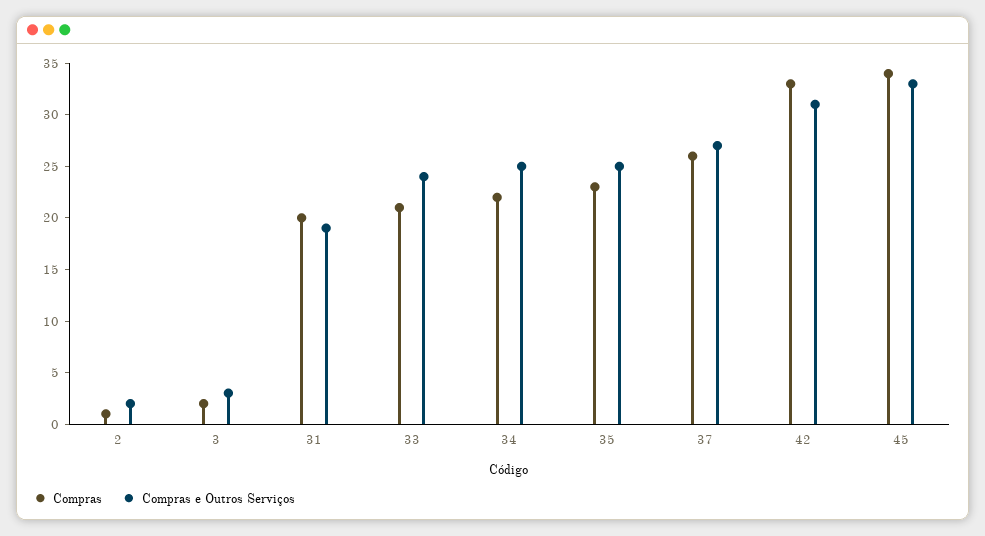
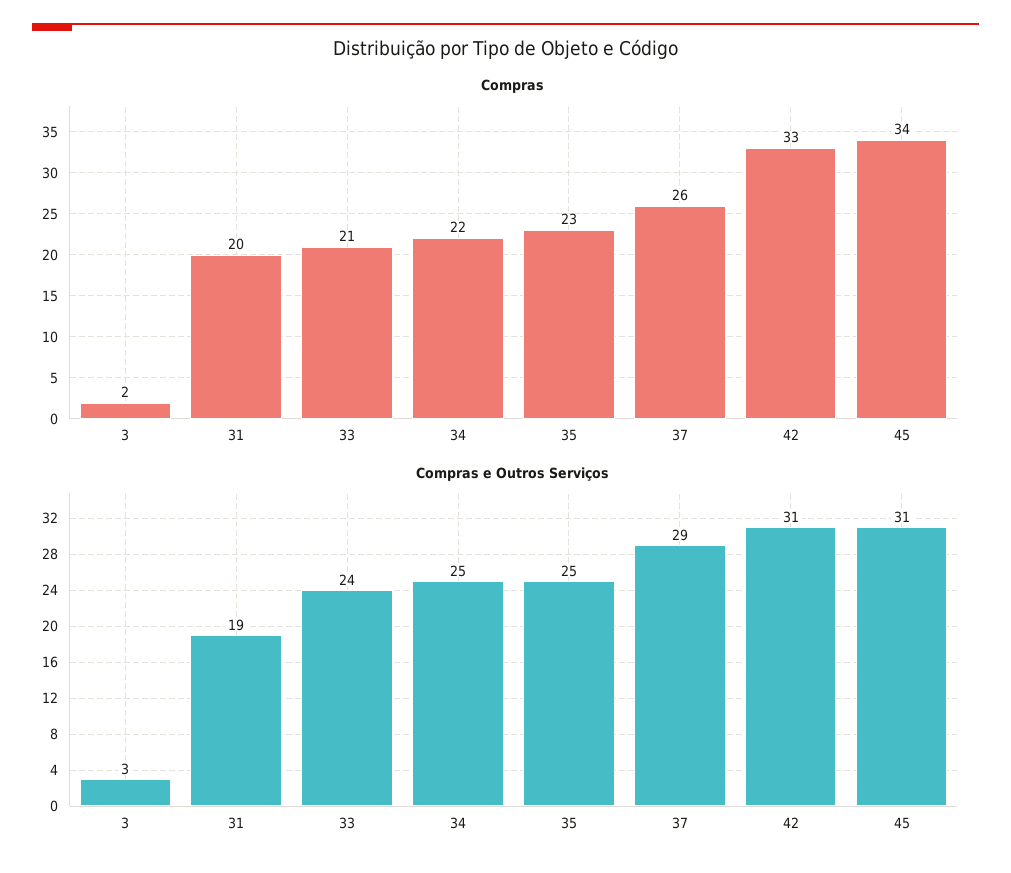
  {
    "Compras": {
-     "2": 1,
      "3": 2,
      "31": 20,
      "33": 21,
      "34": 22,
      "35": 23,
      "37": 26,
      "42": 33,
      "45": 34
    },
    "Compras e Outros Serviços": {
-     "2": 2,
      "3": 3,
      "31": 19,
      "33": 24,
      "34": 25,
      "35": 25,
-     "37": 27,
+     "37": 29,
      "42": 31,
-     "45": 33
+     "45": 31
    }
  }

